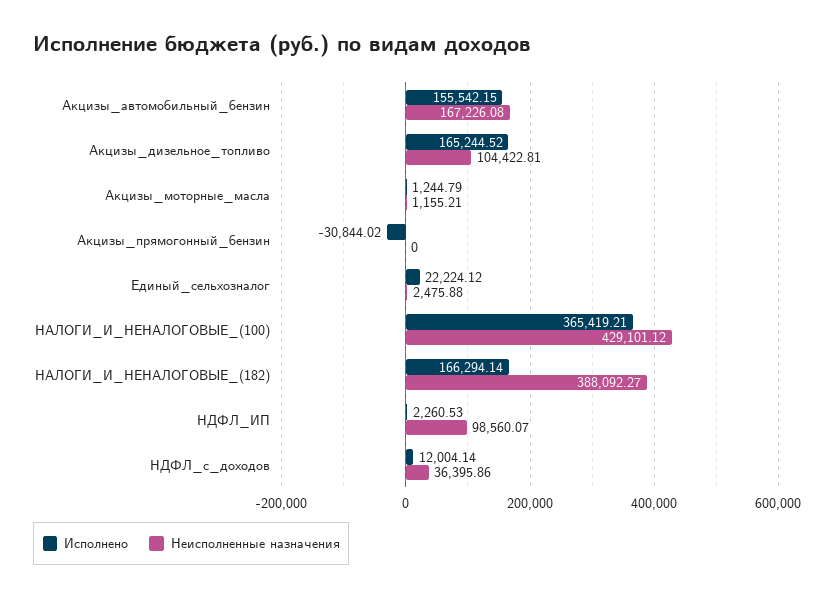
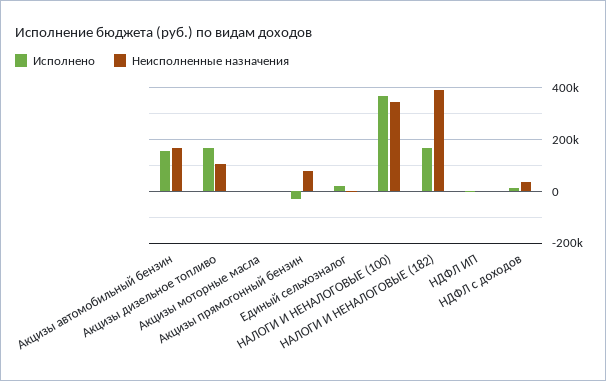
  {
    "Исполнено": {
      "Акцизы_автомобильный_бензин": 155542.15,
      "Акцизы_дизельное_топливо": 165244.52,
      "Акцизы_моторные_масла": 1244.79,
      "Акцизы_прямогонный_бензин": -30844.02,
      "Единый_сельхозналог": 22224.12,
      "НАЛОГИ_И_НЕНАЛОГОВЫЕ_(100)": 365419.21,
      "НАЛОГИ_И_НЕНАЛОГОВЫЕ_(182)": 166294.14,
      "НДФЛ_ИП": 2260.53,
      "НДФЛ_с_доходов": 12004.14
    },
    "Неисполненные назначения": {
      "Акцизы_автомобильный_бензин": 167226.08,
      "Акцизы_дизельное_топливо": 104422.81,
      "Акцизы_моторные_масла": 1155.21,
-     "Акцизы_прямогонный_бензин": 0,
+     "Акцизы_прямогонный_бензин": 75000,
      "Единый_сельхозналог": 2475.88,
-     "НАЛОГИ_И_НЕНАЛОГОВЫЕ_(100)": 429101.12,
+     "НАЛОГИ_И_НЕНАЛОГОВЫЕ_(100)": 350000,
      "НАЛОГИ_И_НЕНАЛОГОВЫЕ_(182)": 388092.27,
-     "НДФЛ_ИП": 98560.07,
+     "НДФЛ_ИП": 0,
      "НДФЛ_с_доходов": 36395.86
    }
  }

